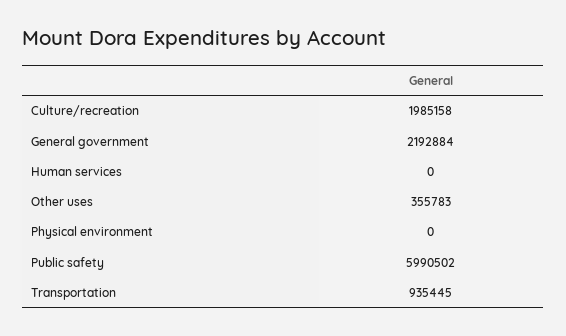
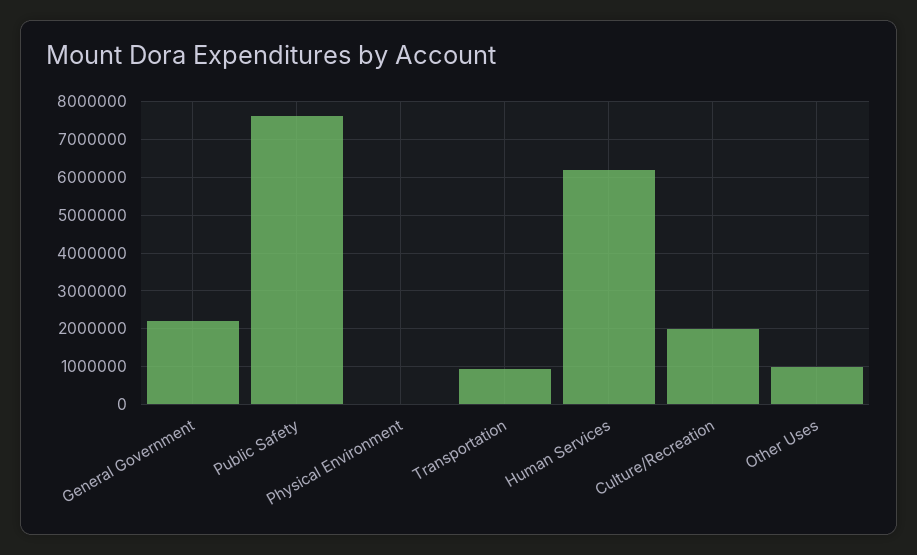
  {
    "Culture/recreation": 1985158,
    "General government": 2192884,
-   "Human services": 0,
+   "Human services": 6200000,
-   "Other uses": 355783,
+   "Other uses": 1000000,
    "Physical environment": 0,
-   "Public safety": 5990502,
+   "Public safety": 7600000,
    "Transportation": 935445
  }

